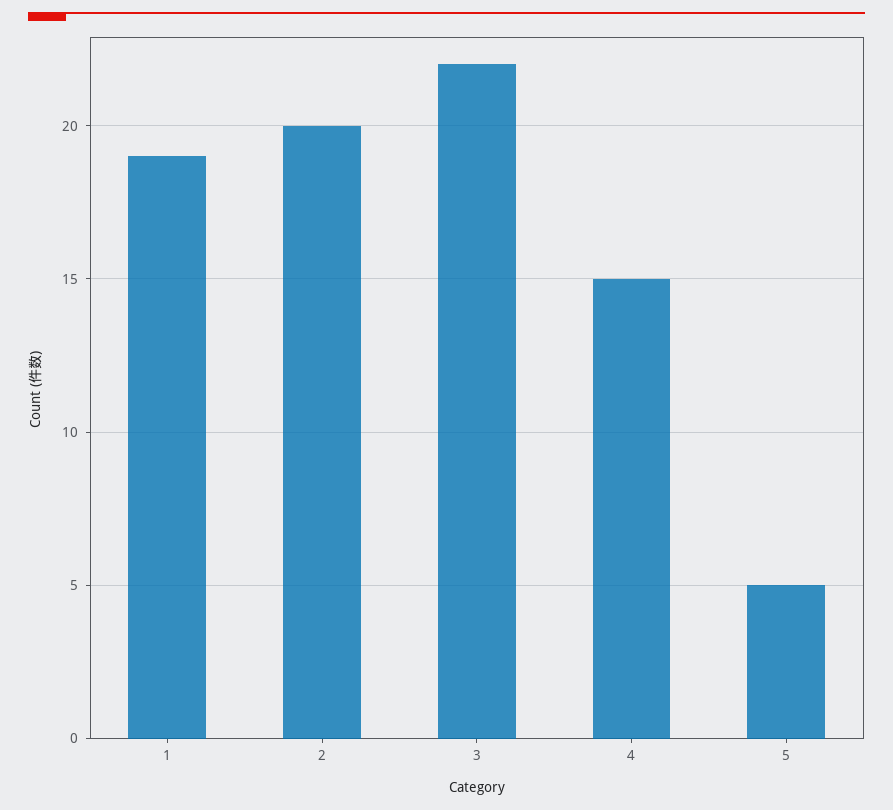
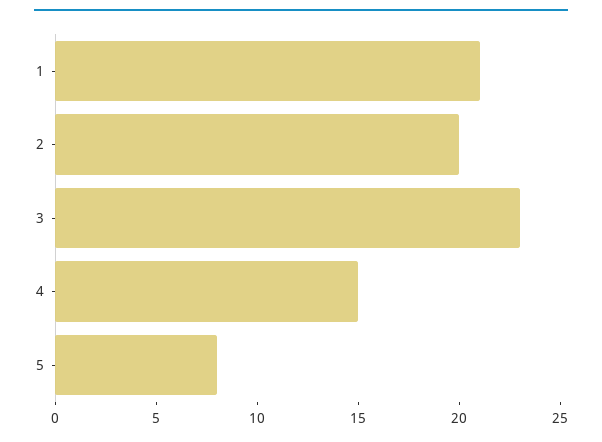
  {
-   "1": 19,
+   "1": 21,
    "2": 20,
-   "3": 22,
+   "3": 23,
    "4": 15,
-   "5": 5
+   "5": 8
  }

